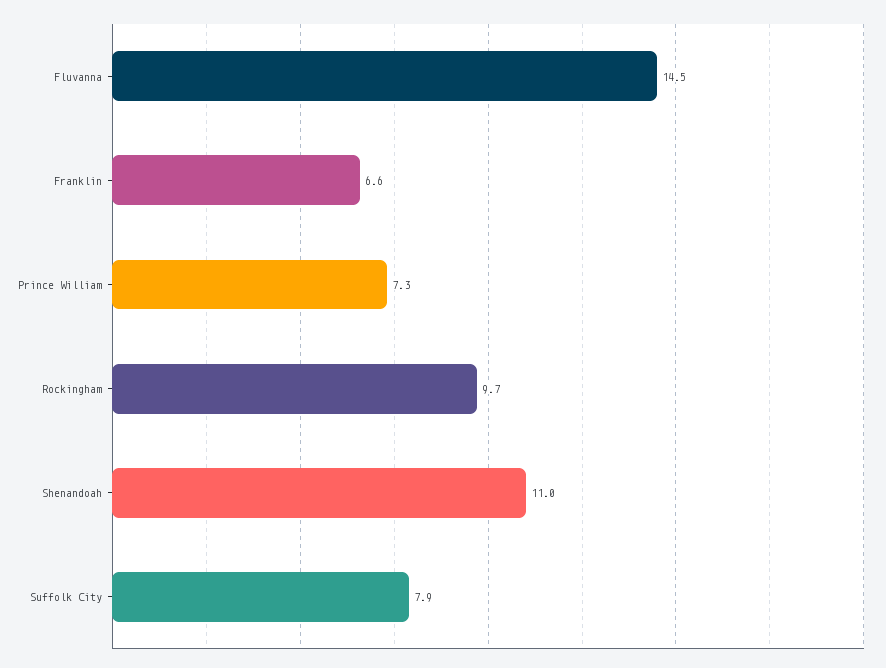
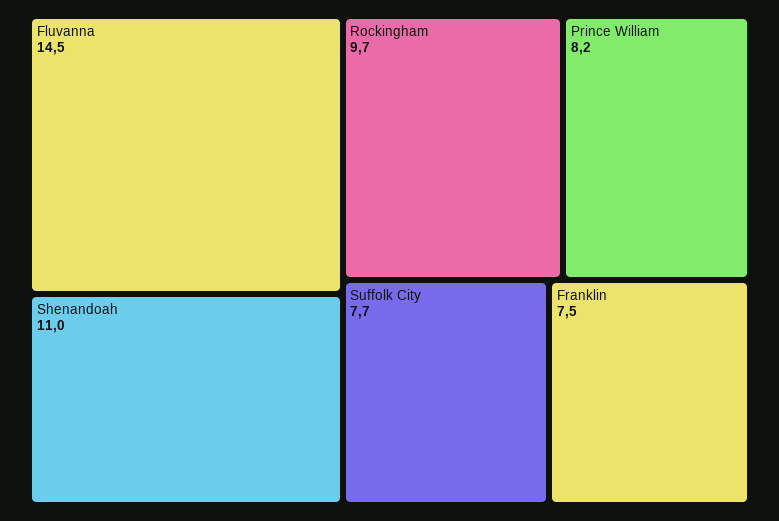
  {
    "Fluvanna": 14.5,
-   "Franklin": 6.6,
+   "Franklin": 7.5,
-   "Prince William": 7.3,
+   "Prince William": 8.2,
    "Rockingham": 9.7,
    "Shenandoah": 11,
-   "Suffolk City": 7.9
+   "Suffolk City": 7.7
  }

